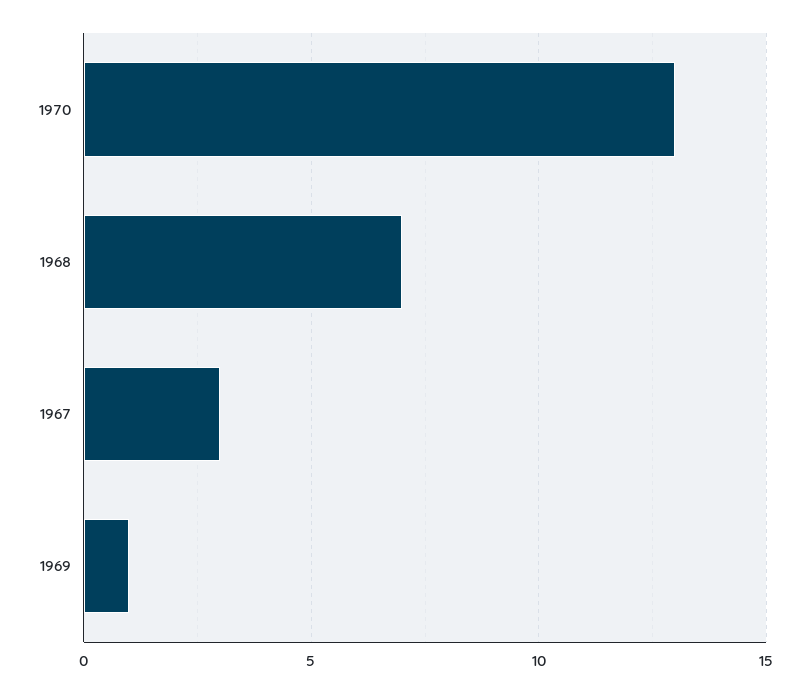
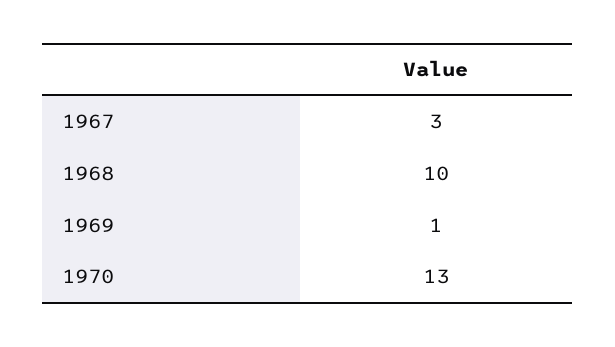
  {
    "1970": 13,
-   "1968": 7,
+   "1968": 10,
    "1967": 3,
    "1969": 1
  }

